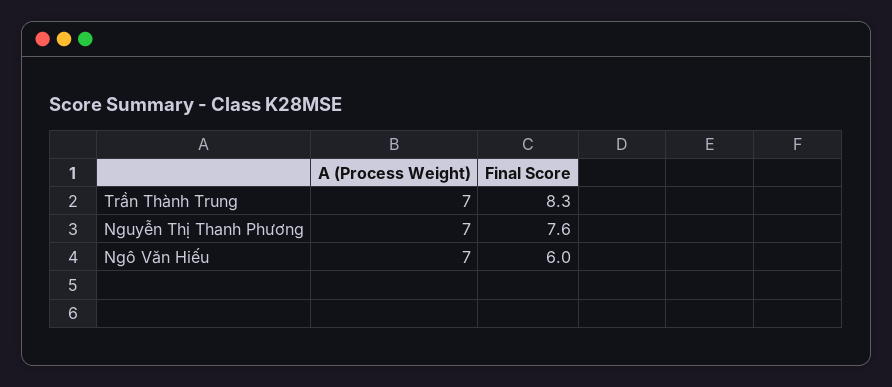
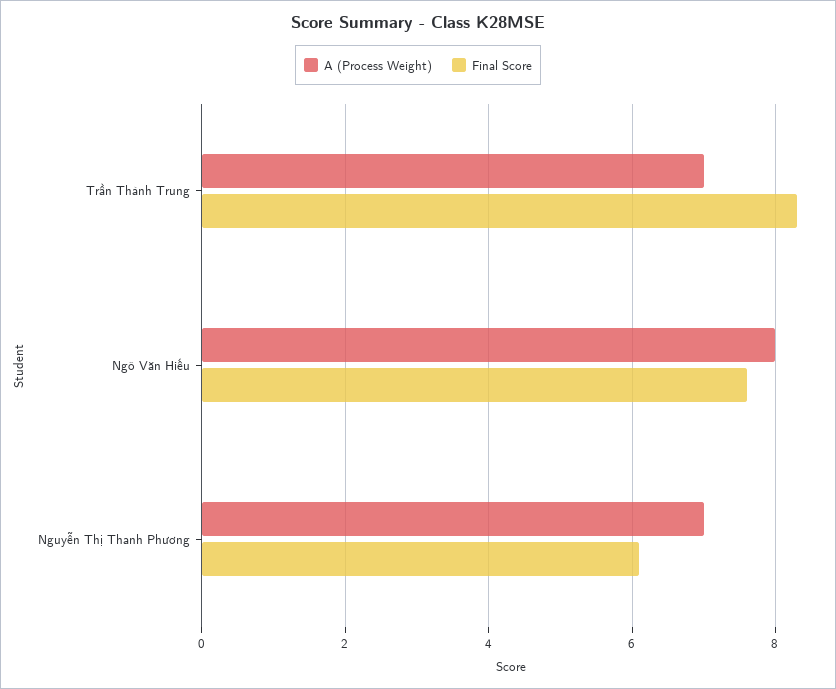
  {
    "A (Process Weight)": {
      "Trần Thành Trung": 7,
      "Nguyễn Thị Thanh Phương": 7,
-     "Ngô Văn Hiếu": 7
+     "Ngô Văn Hiếu": 8
    },
    "Final Score": {
      "Trần Thành Trung": 8.3,
-     "Nguyễn Thị Thanh Phương": 7.6,
+     "Nguyễn Thị Thanh Phương": 6,
-     "Ngô Văn Hiếu": 6
+     "Ngô Văn Hiếu": 7.5
    }
  }

